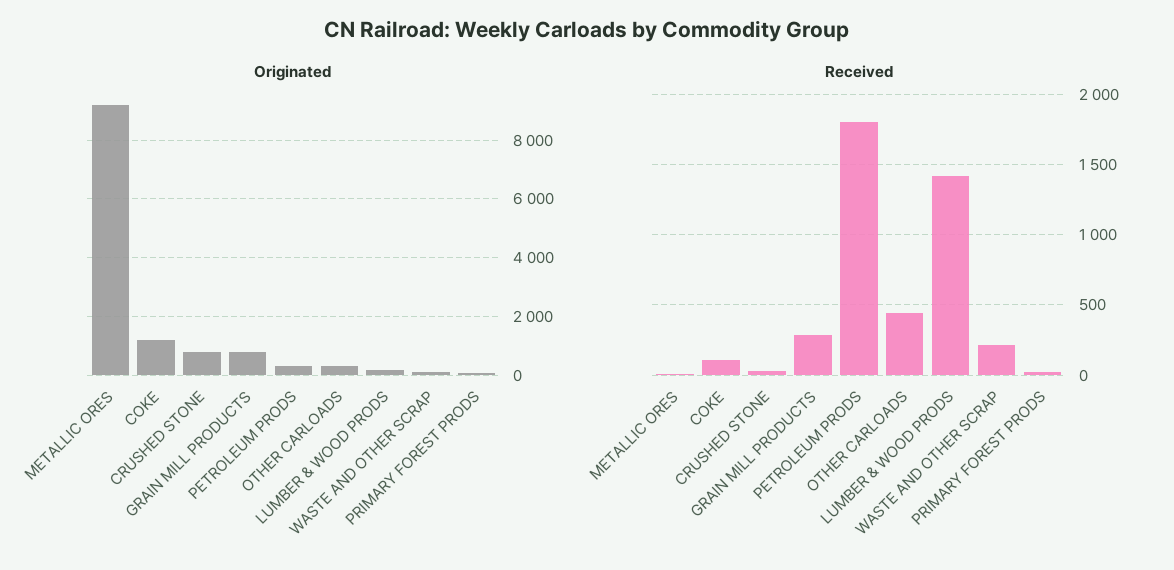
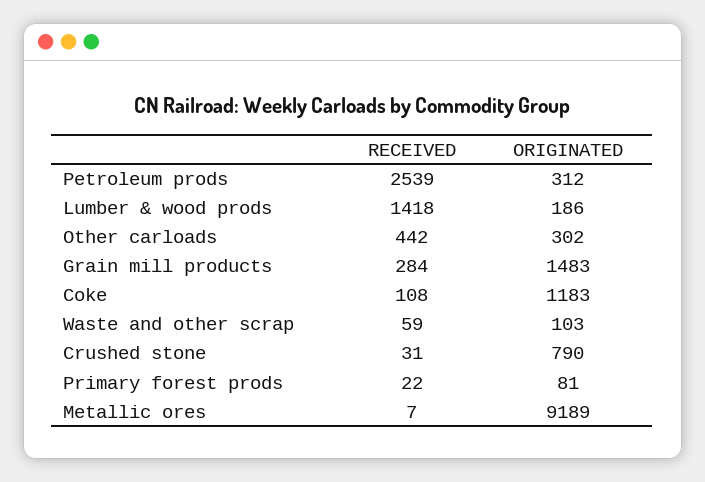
  {
    "Originated": {
      "METALLIC ORES": 9189,
      "COKE": 1183,
      "CRUSHED STONE": 790,
-     "GRAIN MILL PRODUCTS": 750,
+     "GRAIN MILL PRODUCTS": 1483,
      "PETROLEUM PRODS": 312,
      "OTHER CARLOADS": 302,
      "LUMBER & WOOD PRODS": 186,
      "WASTE AND OTHER SCRAP": 103,
      "PRIMARY FOREST PRODS": 81
    },
    "Received": {
      "METALLIC ORES": 7,
      "COKE": 108,
      "CRUSHED STONE": 31,
      "GRAIN MILL PRODUCTS": 284,
-     "PETROLEUM PRODS": 1800,
+     "PETROLEUM PRODS": 2539,
      "OTHER CARLOADS": 442,
      "LUMBER & WOOD PRODS": 1418,
-     "WASTE AND OTHER SCRAP": 200,
+     "WASTE AND OTHER SCRAP": 59,
      "PRIMARY FOREST PRODS": 22
    }
  }

